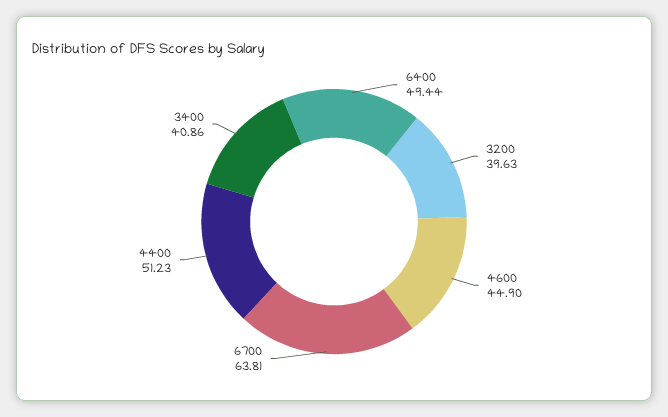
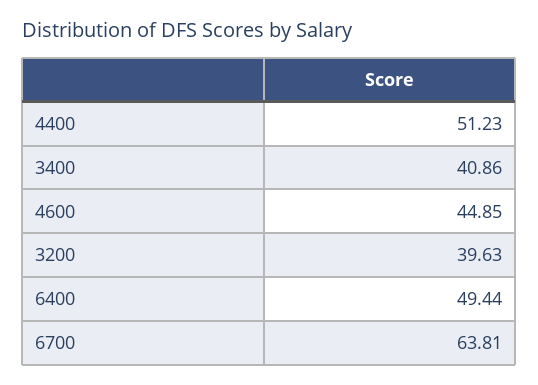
  {
    "6400": 49.44,
    "3200": 39.63,
-   "4600": 44.9,
+   "4600": 44.85,
    "6700": 63.81,
    "4400": 51.23,
    "3400": 40.86
  }

